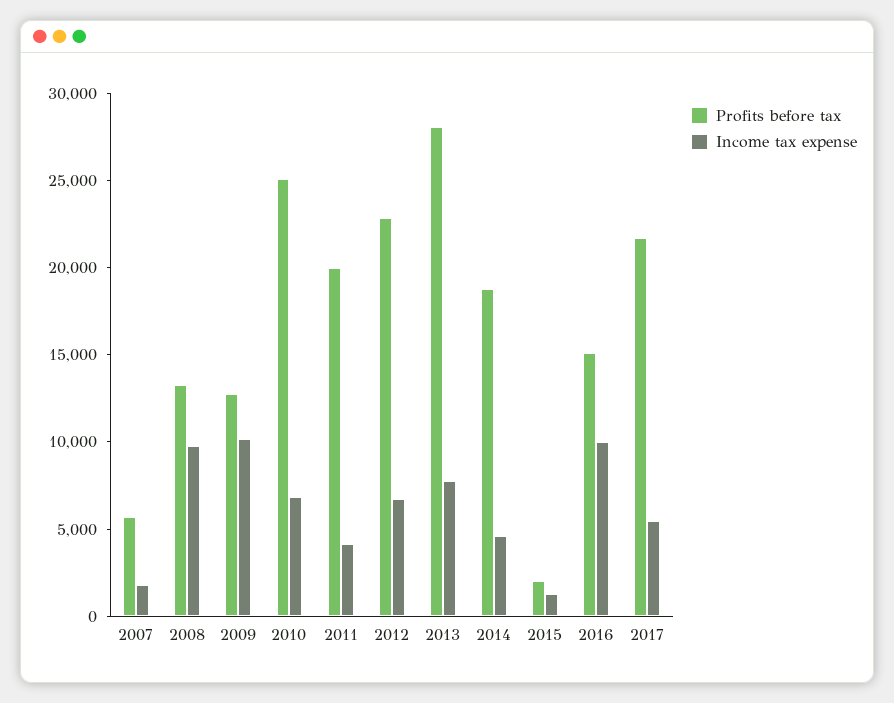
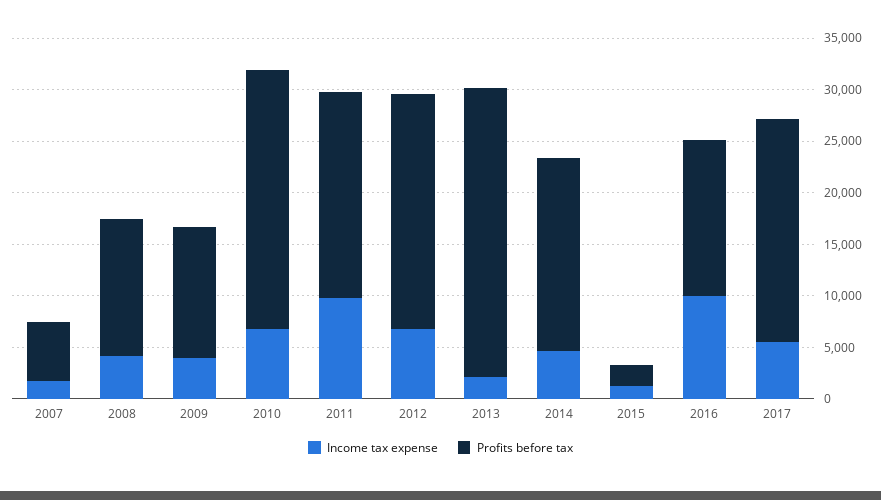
  {
    "Profits before tax": {
      "2007": 6000,
      "2008": 13000,
      "2009": 13000,
      "2010": 25000,
      "2011": 20000,
      "2012": 23000,
      "2013": 28000,
      "2014": 19000,
      "2015": 2000,
      "2016": 15000,
      "2017": 22000
    },
    "Income tax expense": {
      "2007": 2000,
-     "2008": 10000,
+     "2008": 4000,
-     "2009": 10000,
+     "2009": 4000,
      "2010": 7000,
-     "2011": 4000,
+     "2011": 10000,
      "2012": 7000,
-     "2013": 8000,
+     "2013": 2000,
      "2014": 5000,
      "2015": 1000,
      "2016": 10000,
      "2017": 5000
    }
  }

